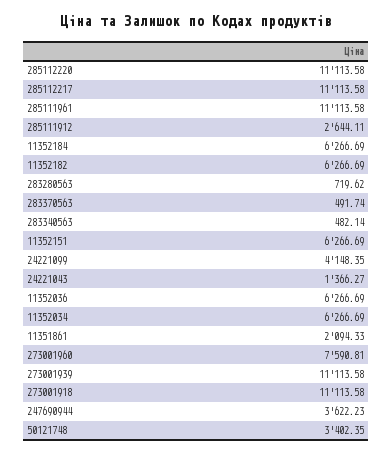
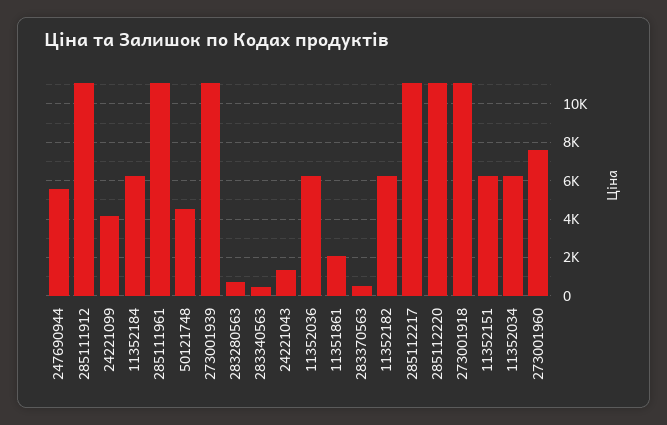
  {
    "285112220": 11113.58,
    "285112217": 11113.58,
    "285111961": 11113.58,
-   "285111912": 2644.11,
+   "285111912": 11000,
    "11352184": 6266.69,
    "11352182": 6266.69,
    "283280563": 719.62,
    "283370563": 491.74,
    "283340563": 482.14,
    "11352151": 6266.69,
    "24221099": 4148.35,
    "24221043": 1366.27,
    "11352036": 6266.69,
    "11352034": 6266.69,
    "11351861": 2094.33,
    "273001960": 7590.81,
    "273001939": 11113.58,
    "273001918": 11113.58,
-   "247690944": 3622.23,
+   "247690944": 5500,
-   "50121748": 3402.35
+   "50121748": 4500
  }

